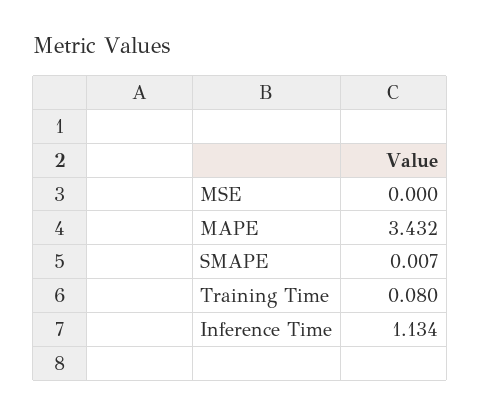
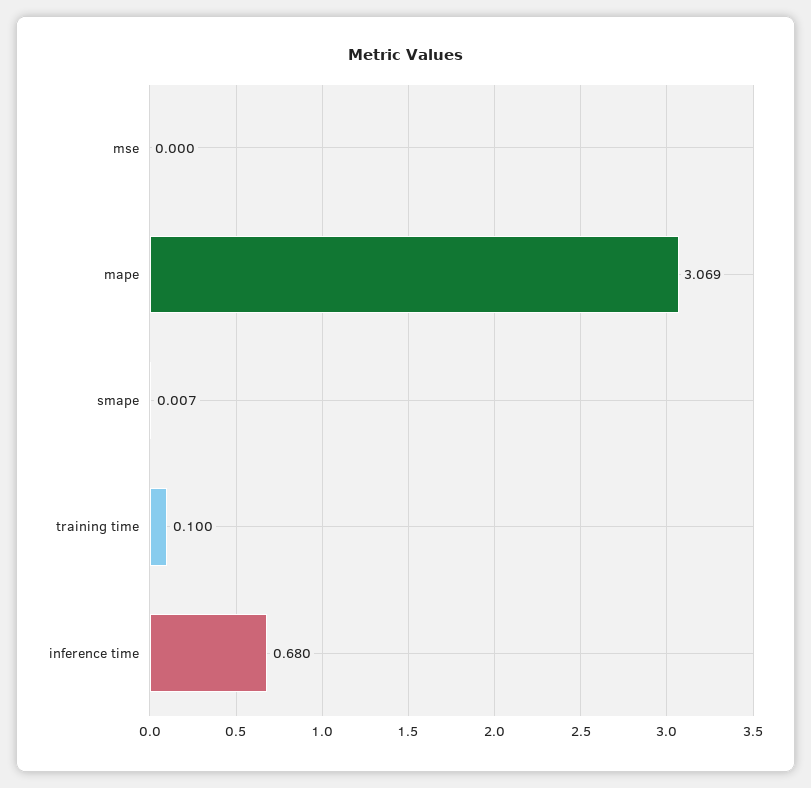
  {
    "MSE": 0,
-   "MAPE": 3.432,
+   "MAPE": 3.069,
    "SMAPE": 0.007,
-   "Training Time": 0.08,
+   "Training Time": 0.1,
-   "Inference Time": 1.134
+   "Inference Time": 0.68
  }

